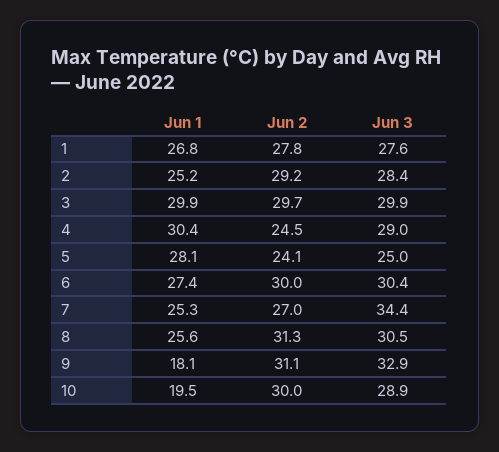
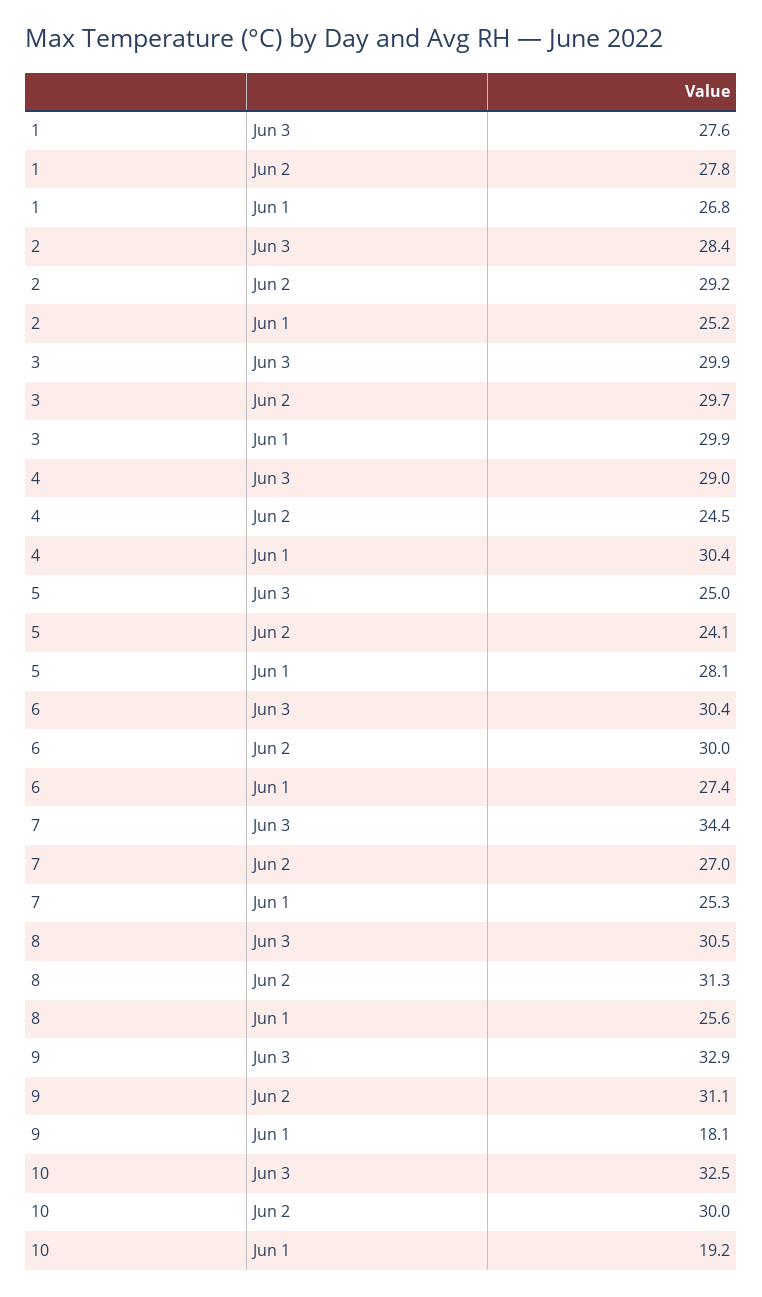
  {
    "Jun 1": {
      "1": 26.8,
      "2": 25.2,
      "3": 29.9,
      "4": 30.4,
      "5": 28.1,
      "6": 27.4,
      "7": 25.3,
      "8": 25.6,
      "9": 18.1,
-     "10": 19.5
+     "10": 19.2
    },
    "Jun 2": {
      "1": 27.8,
      "2": 29.2,
      "3": 29.7,
      "4": 24.5,
      "5": 24.1,
      "6": 30,
      "7": 27,
      "8": 31.3,
      "9": 31.1,
      "10": 30
    },
    "Jun 3": {
      "1": 27.6,
      "2": 28.4,
      "3": 29.9,
      "4": 29,
      "5": 25,
      "6": 30.4,
      "7": 34.4,
      "8": 30.5,
      "9": 32.9,
-     "10": 28.9
+     "10": 32.5
    }
  }

